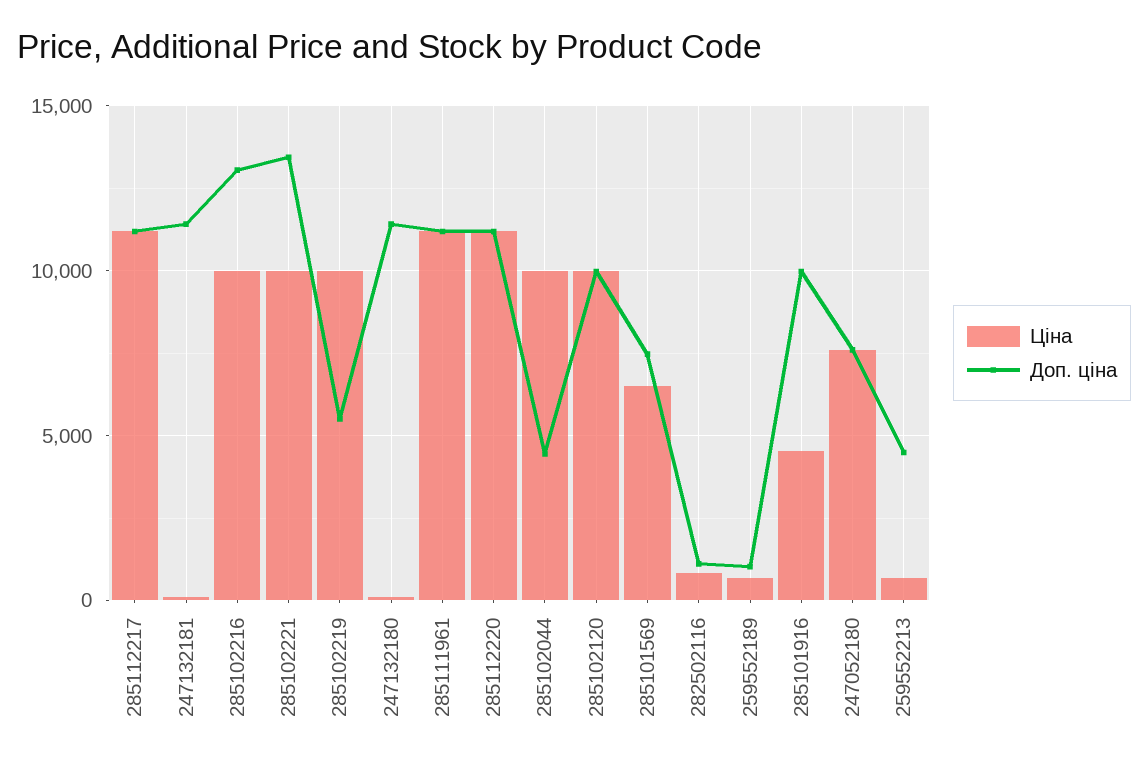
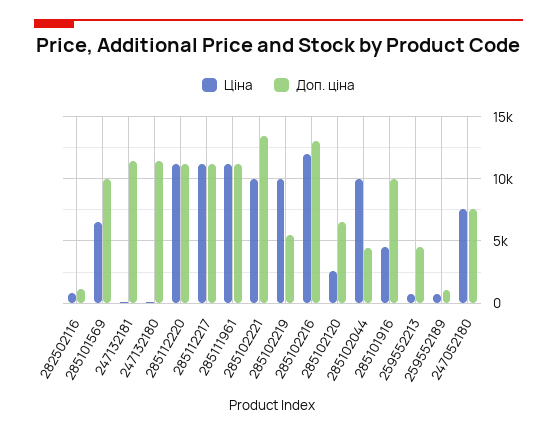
  {
    "Ціна": {
      "285112217": 11000,
      "247132181": 0,
-     "285102216": 10000,
+     "285102216": 12000,
      "285102221": 10000,
      "285102219": 10000,
      "247132180": 0,
      "285111961": 11000,
      "285112220": 11000,
      "285102044": 10000,
-     "285102120": 10000,
+     "285102120": 2500,
      "285101569": 6500,
      "282502116": 1000,
      "259552189": 500,
      "285101916": 4500,
      "247052180": 7500,
      "259552213": 500
    },
    "Доп. ціна": {
      "285112217": 11000,
      "247132181": 11500,
      "285102216": 13000,
      "285102221": 13500,
      "285102219": 5500,
      "247132180": 11500,
      "285111961": 11000,
      "285112220": 11000,
      "285102044": 4500,
-     "285102120": 10000,
+     "285102120": 6500,
-     "285101569": 7500,
+     "285101569": 10000,
      "282502116": 1000,
      "259552189": 1000,
      "285101916": 10000,
      "247052180": 7500,
      "259552213": 4500
    }
  }

